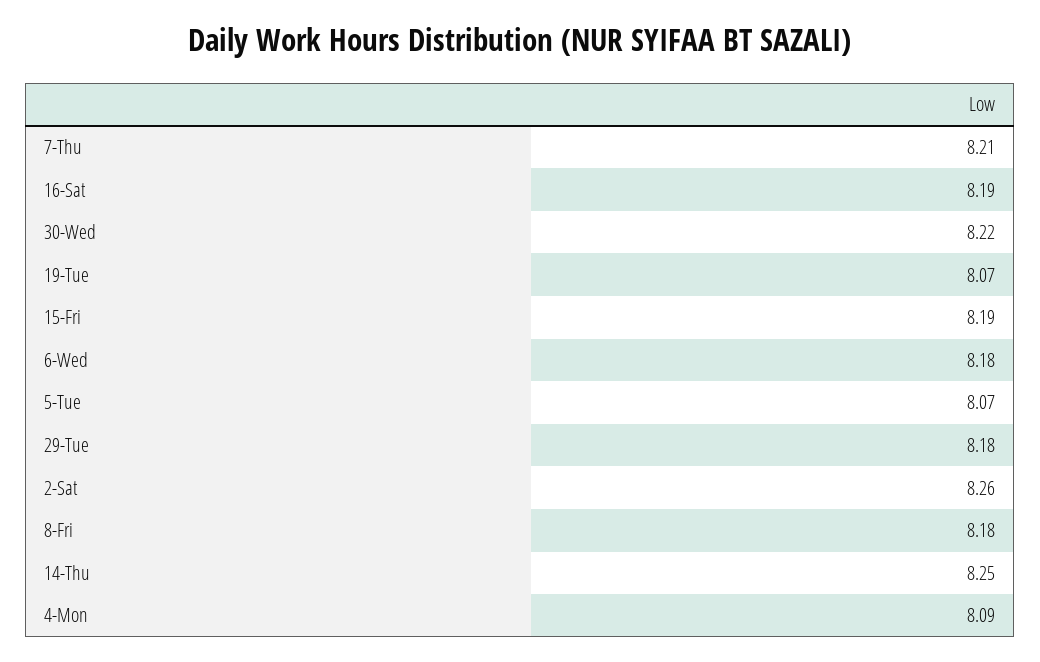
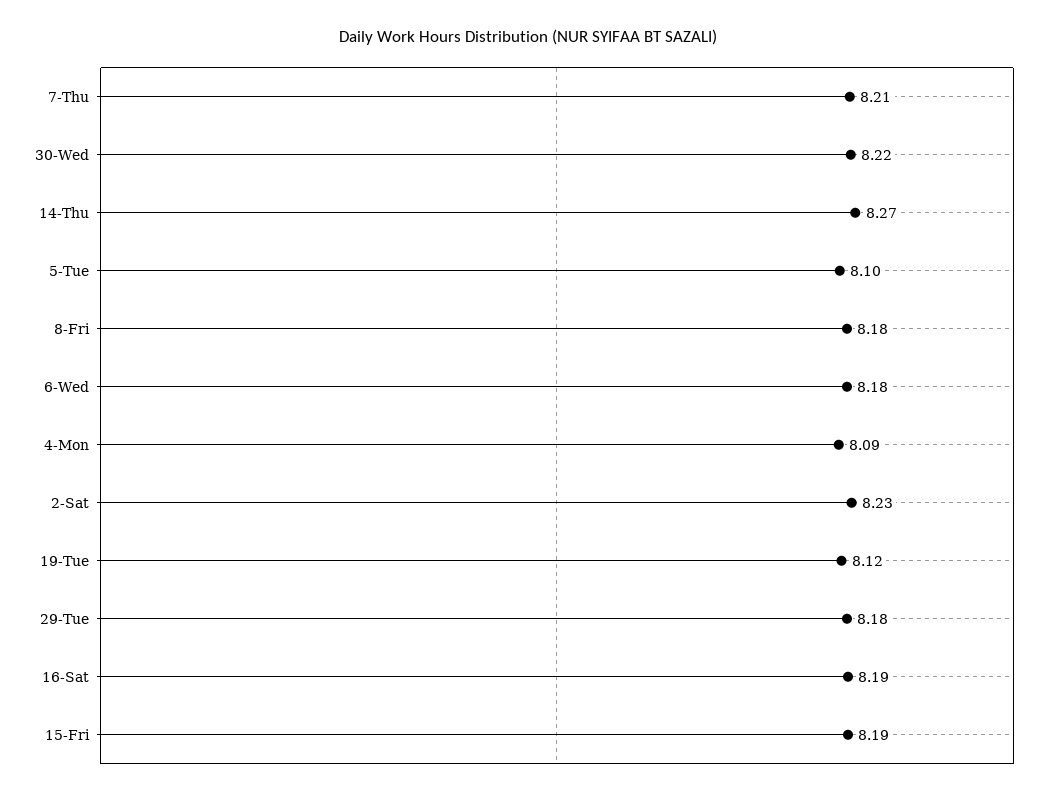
  {
    "7-Thu": 8.21,
    "16-Sat": 8.19,
    "30-Wed": 8.22,
-   "19-Tue": 8.07,
+   "19-Tue": 8.12,
    "15-Fri": 8.19,
    "6-Wed": 8.18,
-   "5-Tue": 8.07,
+   "5-Tue": 8.1,
    "29-Tue": 8.18,
-   "2-Sat": 8.26,
+   "2-Sat": 8.23,
    "8-Fri": 8.18,
-   "14-Thu": 8.25,
+   "14-Thu": 8.27,
    "4-Mon": 8.09
  }

